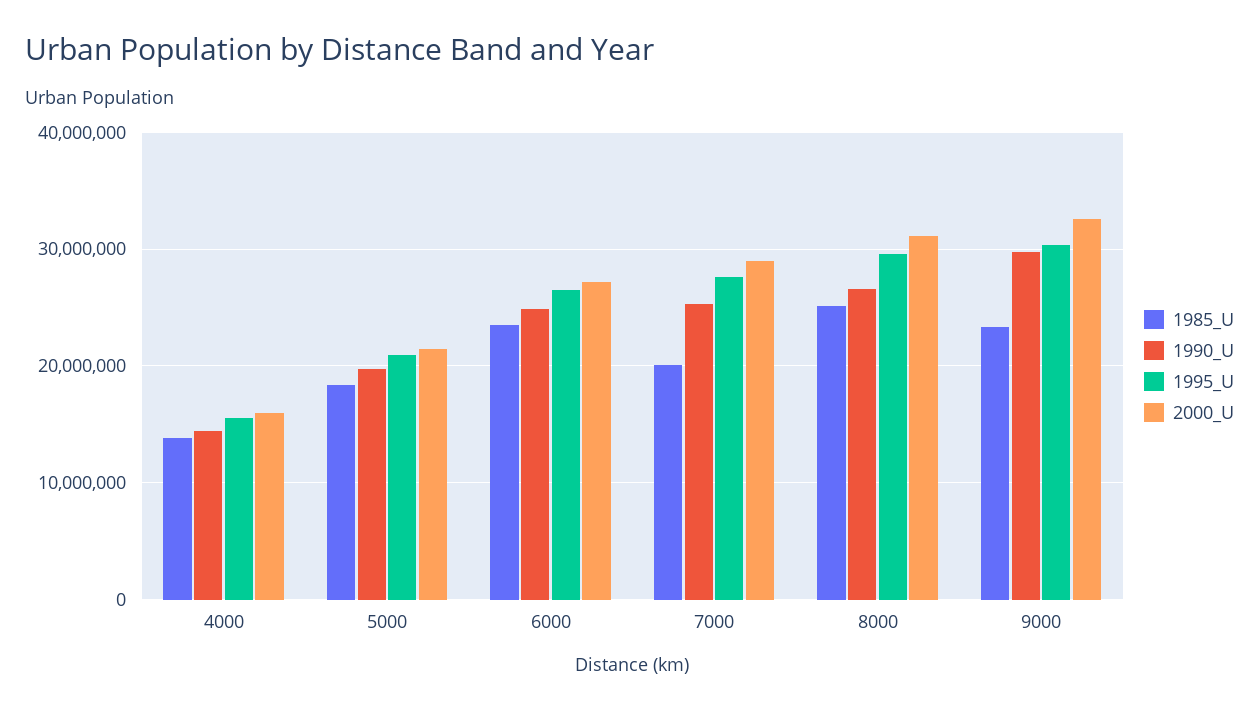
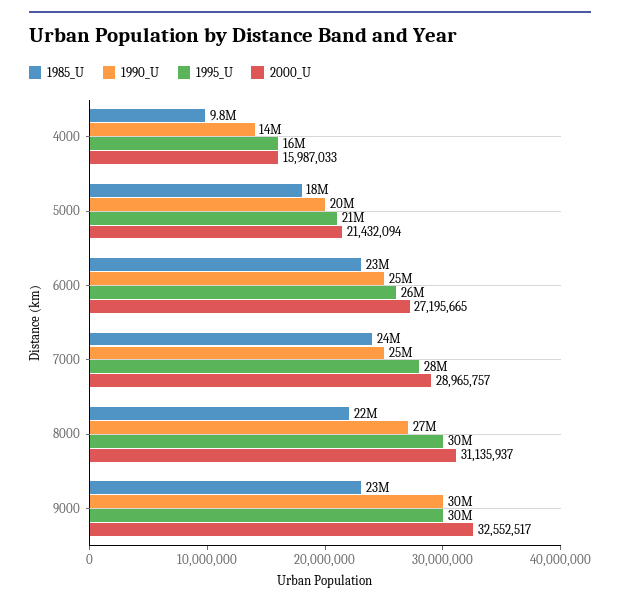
  {
    "1985_U": {
-     "4000": 14000000,
+     "4000": 9800000,
      "5000": 18000000,
      "6000": 23000000,
-     "7000": 20000000,
+     "7000": 24000000,
-     "8000": 25000000,
+     "8000": 22000000,
      "9000": 23000000
    },
    "1990_U": {
      "4000": 14000000,
      "5000": 20000000,
      "6000": 25000000,
      "7000": 25000000,
      "8000": 27000000,
      "9000": 30000000
    },
    "1995_U": {
      "4000": 16000000,
      "5000": 21000000,
      "6000": 26000000,
      "7000": 28000000,
      "8000": 30000000,
      "9000": 30000000
    },
    "2000_U": {
      "4000": 15987033,
      "5000": 21432094,
      "6000": 27195665,
      "7000": 28965757,
      "8000": 31135937,
      "9000": 32552517
    }
  }

